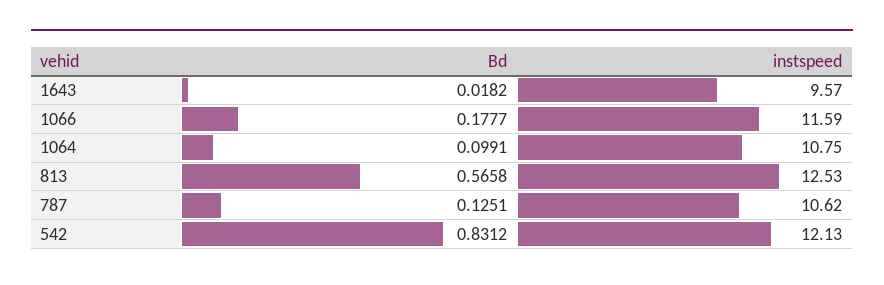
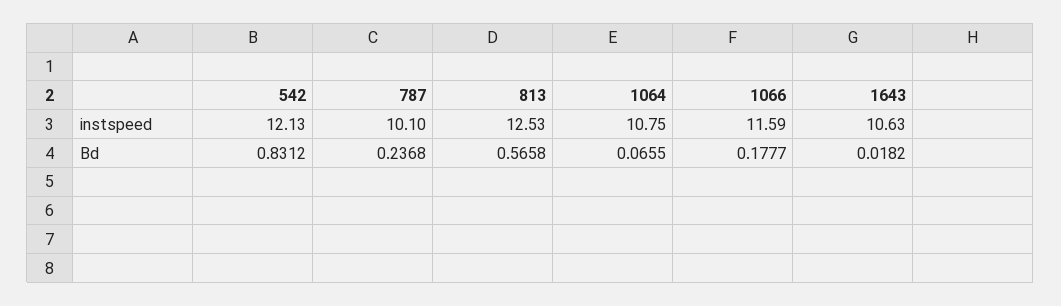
  {
    "Bd": {
      "1643": 0.0182,
      "1066": 0.1777,
-     "1064": 0.0991,
+     "1064": 0.0655,
      "813": 0.5658,
-     "787": 0.1251,
+     "787": 0.2368,
      "542": 0.8312
    },
    "instspeed": {
-     "1643": 9.57,
+     "1643": 10.63,
      "1066": 11.59,
      "1064": 10.75,
      "813": 12.53,
-     "787": 10.62,
+     "787": 10.1,
      "542": 12.13
    }
  }

